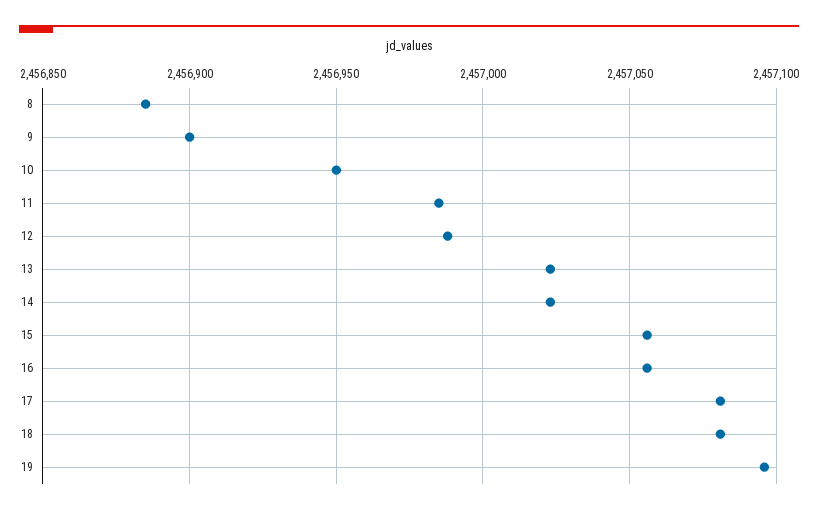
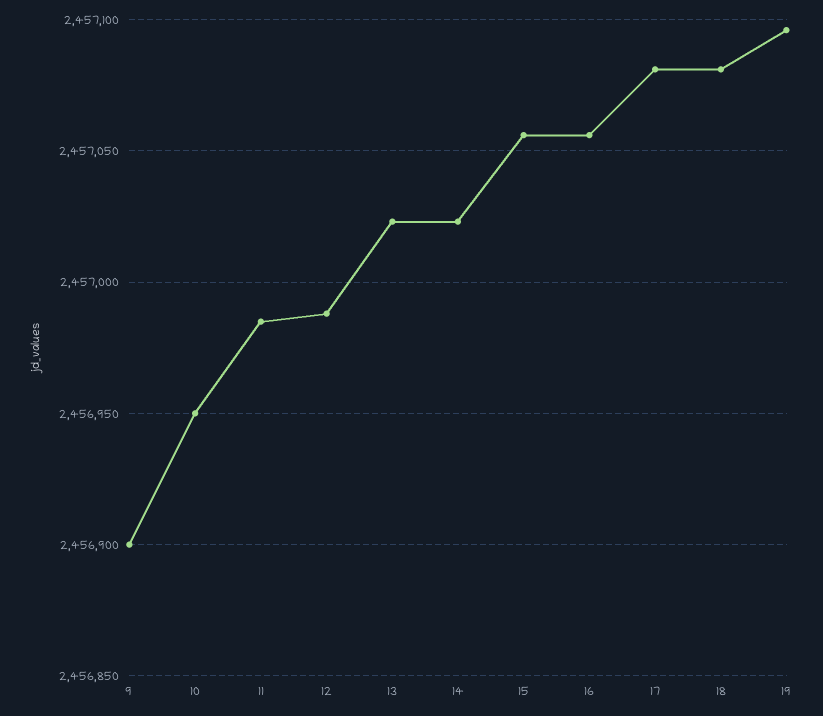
  {
-   "8": 2456885,
    "9": 2456900,
    "10": 2456950,
    "11": 2456985,
    "12": 2456990,
    "13": 2457025,
    "14": 2457025,
    "15": 2457055,
    "16": 2457055,
    "17": 2457080,
    "18": 2457080,
    "19": 2457095
  }

